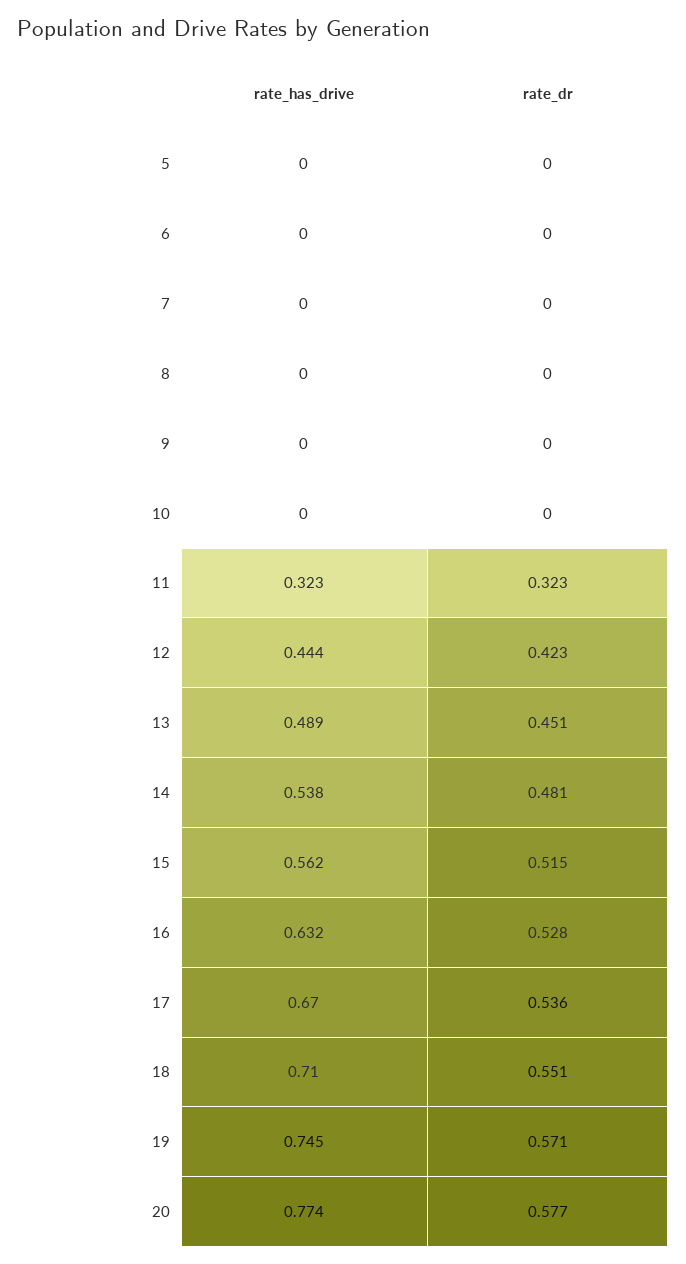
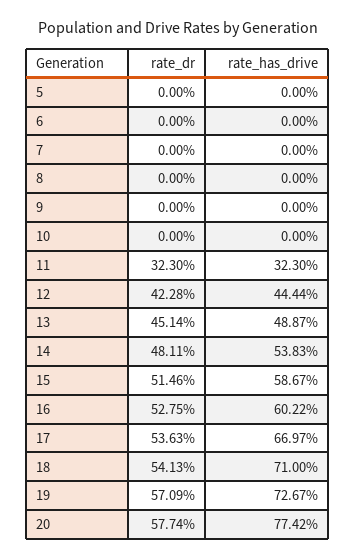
  {
    "rate_has_drive": {
      "5": 0,
      "6": 0,
      "7": 0,
      "8": 0,
      "9": 0,
      "10": 0,
      "11": 0.323,
      "12": 0.4444,
      "13": 0.4887,
      "14": 0.5383,
-     "15": 0.562,
+     "15": 0.5867,
-     "16": 0.632,
+     "16": 0.6022,
      "17": 0.6697,
      "18": 0.71,
-     "19": 0.745,
+     "19": 0.7267,
      "20": 0.7742
    },
    "rate_dr": {
      "5": 0,
      "6": 0,
      "7": 0,
      "8": 0,
      "9": 0,
      "10": 0,
      "11": 0.323,
      "12": 0.4228,
      "13": 0.4514,
      "14": 0.4811,
      "15": 0.5146,
      "16": 0.5275,
      "17": 0.5363,
-     "18": 0.551,
+     "18": 0.5413,
      "19": 0.5709,
      "20": 0.5774
    }
  }

